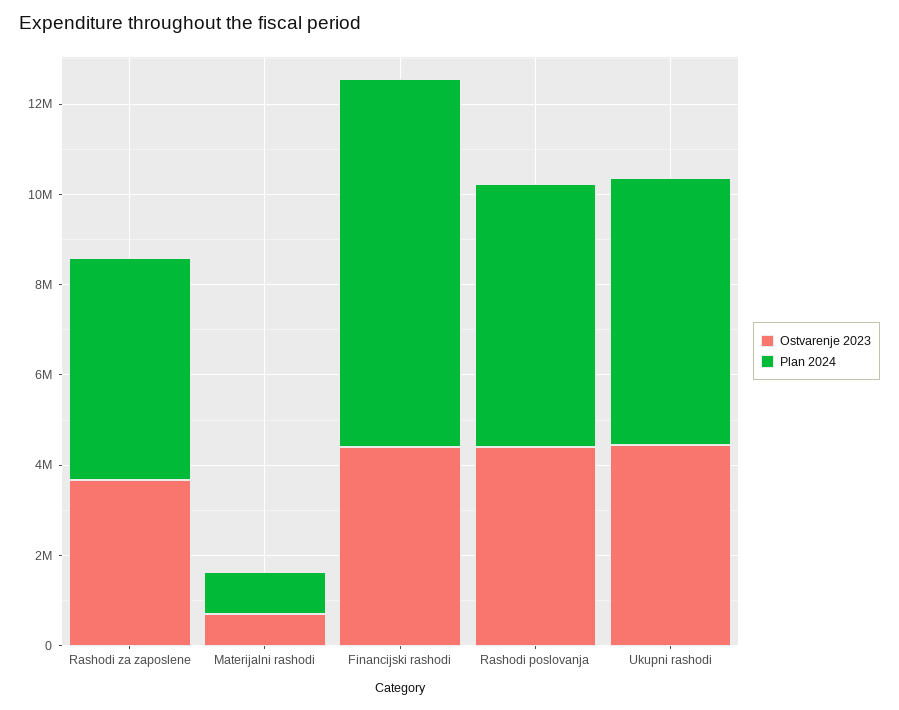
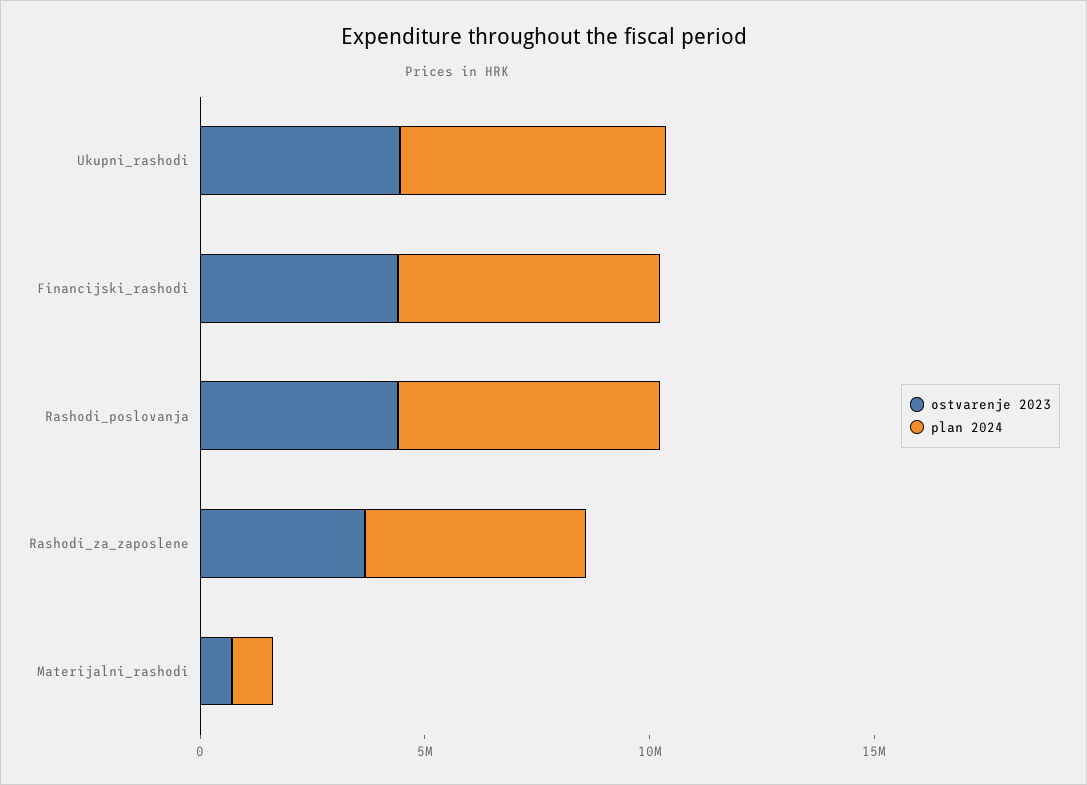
  {
    "Ostvarenje 2023": {
      "Rashodi za zaposlene": 3500000,
      "Materijalni rashodi": 500000,
      "Financijski rashodi": 4500000,
      "Rashodi poslovanja": 4500000,
      "Ukupni rashodi": 4500000
    },
    "Plan 2024": {
      "Rashodi za zaposlene": 5000000,
      "Materijalni rashodi": 1000000,
-     "Financijski rashodi": 8000000,
+     "Financijski rashodi": 6000000,
      "Rashodi poslovanja": 6000000,
      "Ukupni rashodi": 6000000
    }
  }

